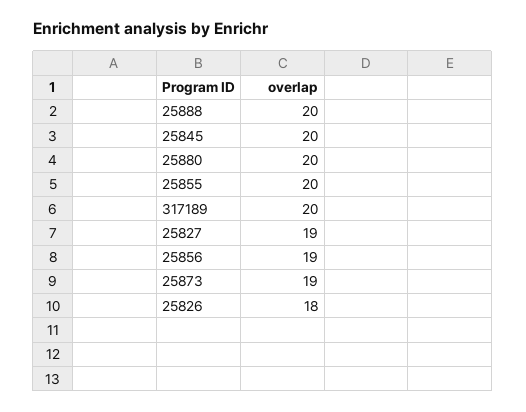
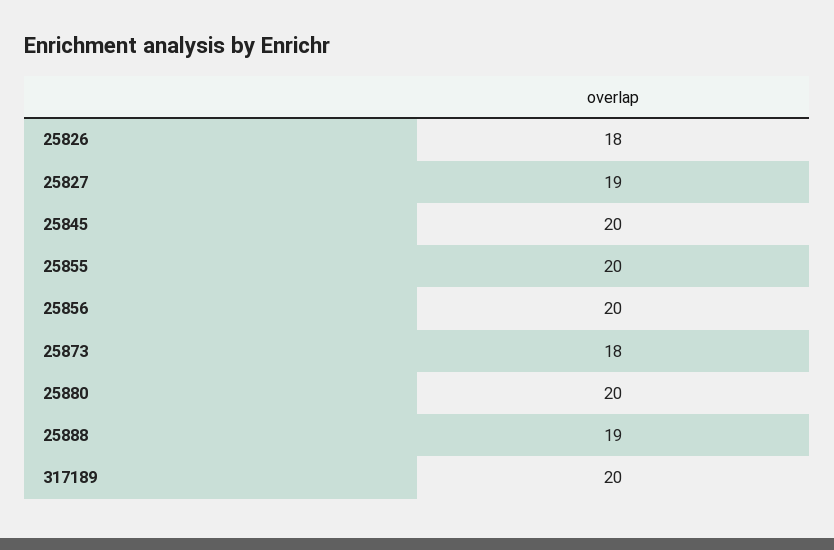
  {
-   "25888": 20,
+   "25888": 19,
    "25845": 20,
    "25880": 20,
    "25855": 20,
    "317189": 20,
    "25827": 19,
-   "25856": 19,
+   "25856": 20,
-   "25873": 19,
+   "25873": 18,
    "25826": 18
  }

